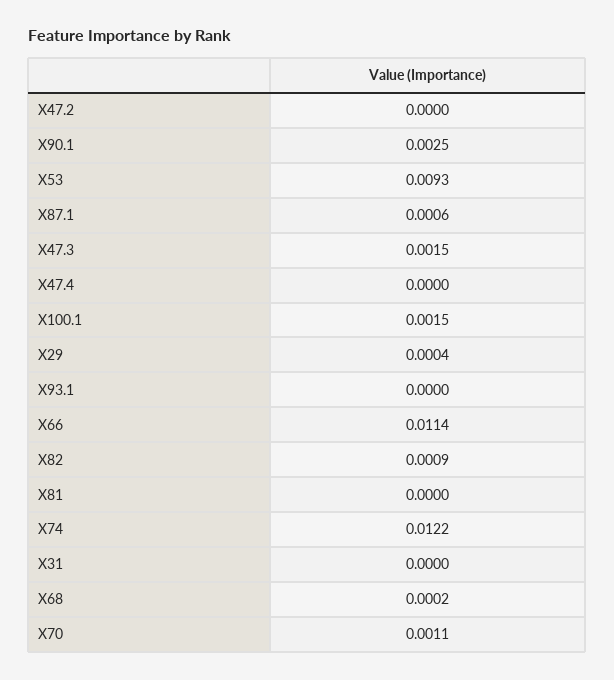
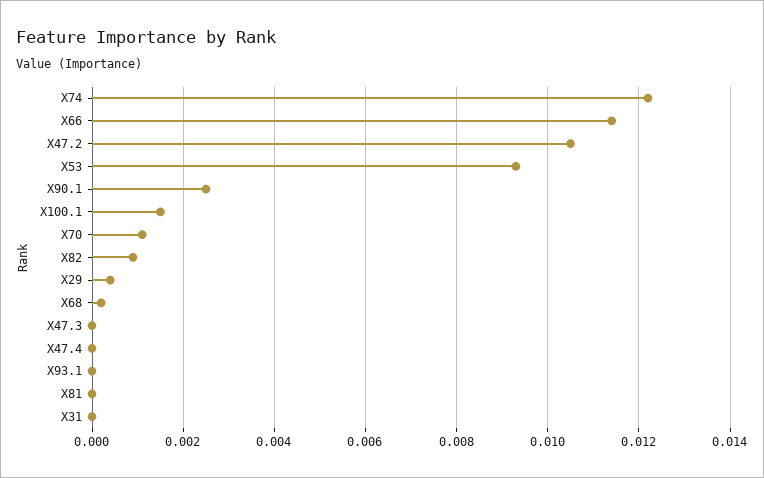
  {
-   "X47.2": 0,
+   "X47.2": 0.0105,
    "X90.1": 0.0025,
    "X53": 0.0093,
-   "X87.1": 0.0006,
-   "X47.3": 0.0015,
+   "X47.3": 0,
    "X47.4": 0,
    "X100.1": 0.0015,
    "X29": 0.0004,
    "X93.1": 0,
    "X66": 0.0114,
    "X82": 0.0009,
    "X81": 0,
    "X74": 0.0122,
    "X31": 0,
    "X68": 0.0002,
    "X70": 0.0011
  }

